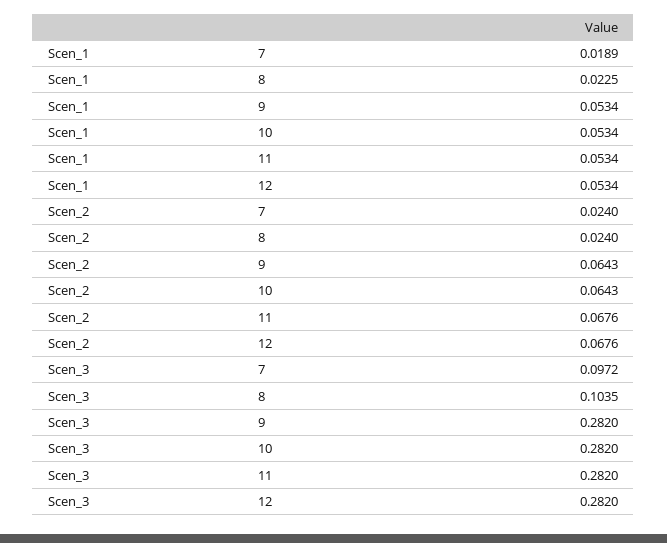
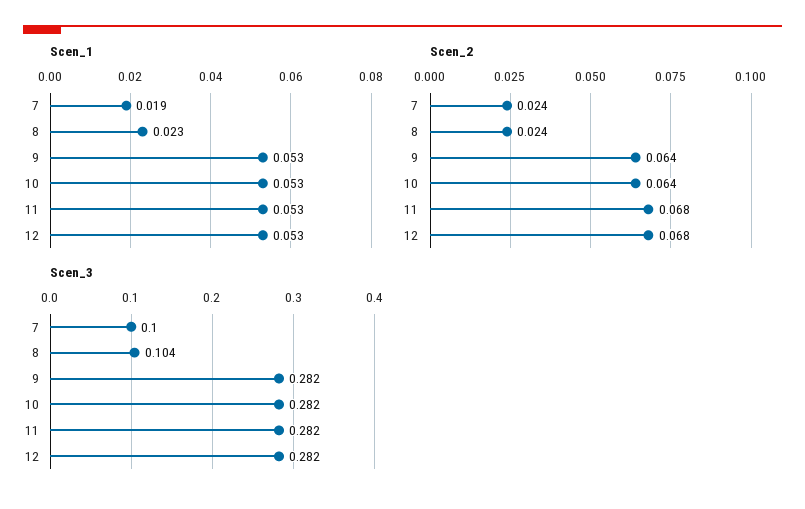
  {
    "Scen_1": {
      "7": 0.0189,
      "8": 0.0225,
      "9": 0.0534,
      "10": 0.0534,
      "11": 0.0534,
      "12": 0.0534
    },
    "Scen_2": {
      "7": 0.024,
      "8": 0.024,
      "9": 0.0643,
      "10": 0.0643,
      "11": 0.0676,
      "12": 0.0676
    },
    "Scen_3": {
-     "7": 0.0972,
+     "7": 0.1,
      "8": 0.1035,
      "9": 0.282,
      "10": 0.282,
      "11": 0.282,
      "12": 0.282
    }
  }

